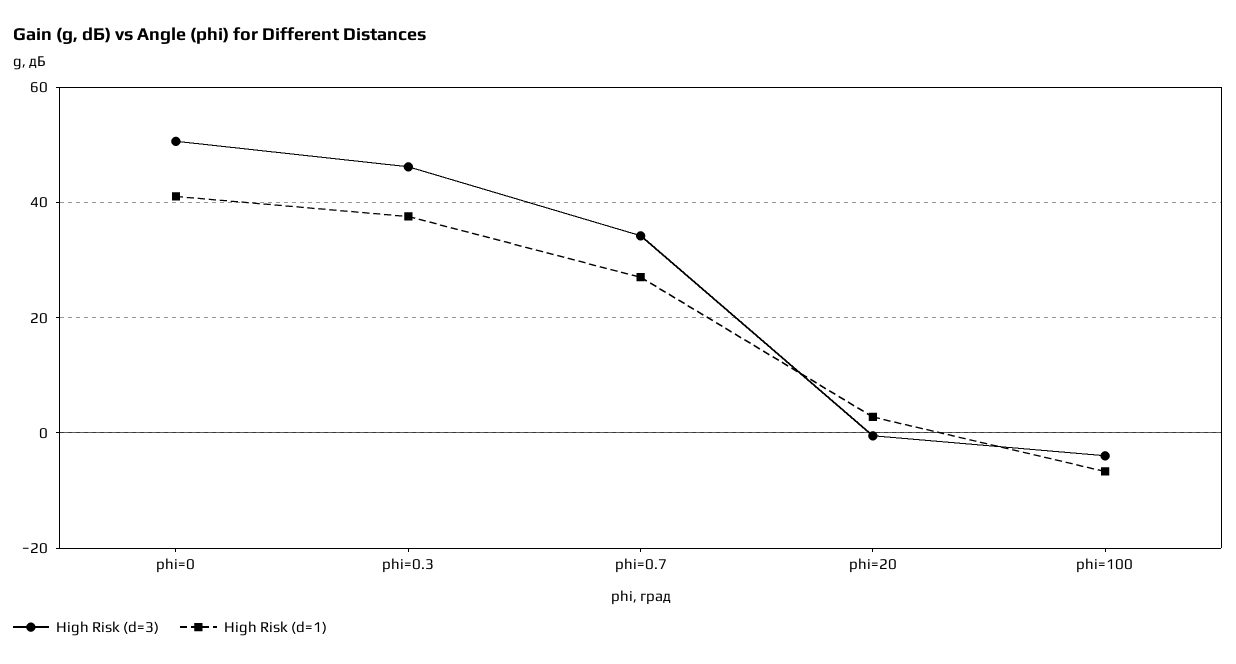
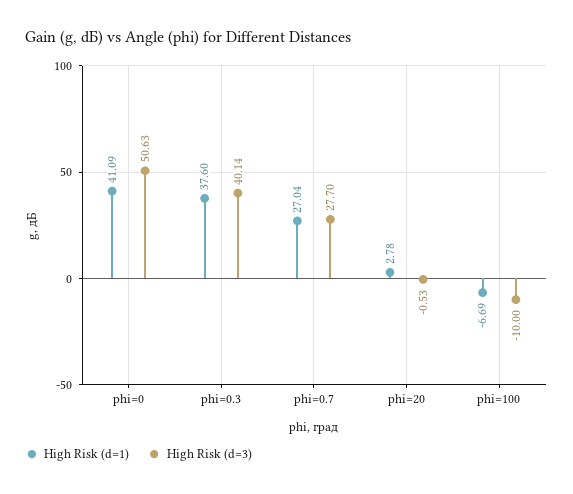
  {
    "High Risk (d=3)": {
      "phi=0": 50.63,
-     "phi=0.3": 46,
+     "phi=0.3": 40.14,
-     "phi=0.7": 34,
+     "phi=0.7": 27.7,
      "phi=20": -0.53,
-     "phi=100": -4
+     "phi=100": -10
    },
    "High Risk (d=1)": {
      "phi=0": 41.09,
      "phi=0.3": 37.6,
      "phi=0.7": 27.04,
      "phi=20": 2.78,
      "phi=100": -6.69
    }
  }

